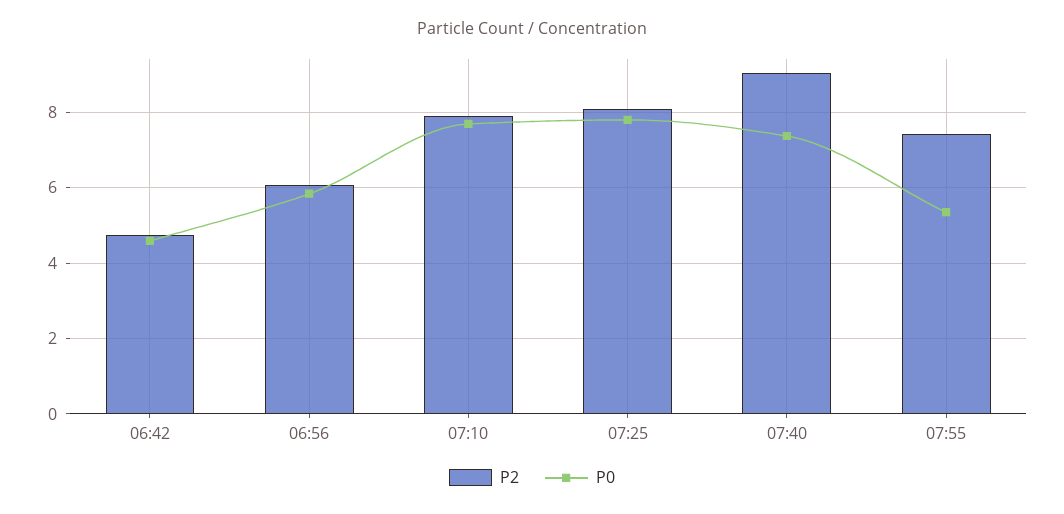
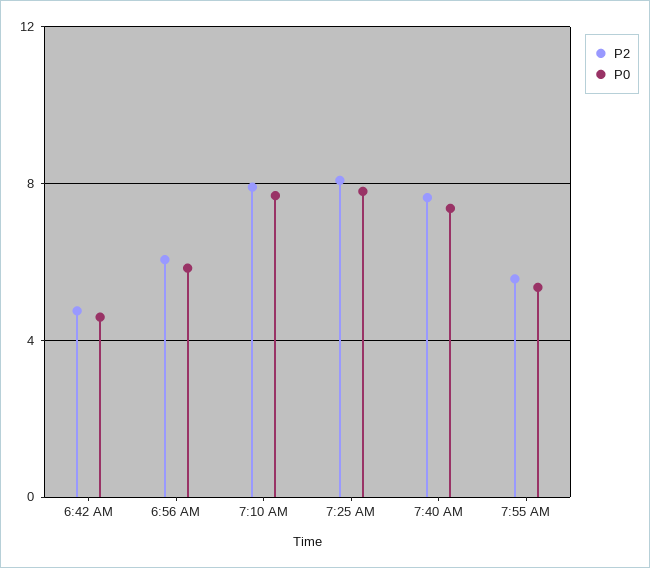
  {
    "P2": {
      "06:42": 4.8,
      "06:56": 6,
      "07:10": 8,
      "07:25": 8,
-     "07:40": 9,
+     "07:40": 7.5,
-     "07:55": 7.4
+     "07:55": 5.5
    },
    "P0": {
      "06:42": 4.6,
      "06:56": 5.8,
      "07:10": 7.6,
      "07:25": 7.8,
      "07:40": 7.4,
      "07:55": 5.4
    }
  }

